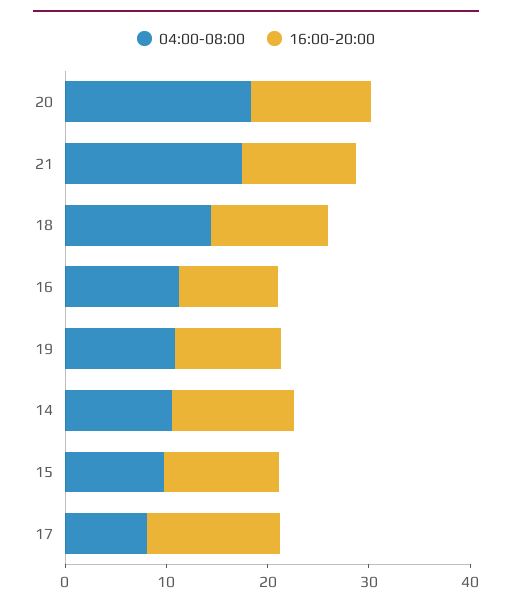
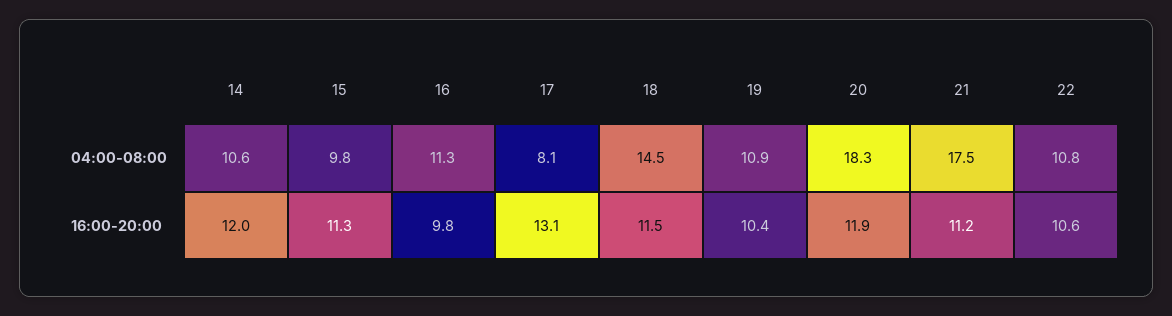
  {
    "04:00-08:00": {
      "20": 18.3,
      "21": 17.5,
      "18": 14.5,
      "16": 11.3,
      "19": 10.9,
      "14": 10.6,
      "15": 9.8,
-     "17": 8.1
+     "17": 8.1,
+     "22": 10.8
    },
    "16:00-20:00": {
      "20": 11.9,
      "21": 11.2,
      "18": 11.5,
      "16": 9.8,
      "19": 10.4,
      "14": 12,
      "15": 11.3,
-     "17": 13.1
+     "17": 13.1,
+     "22": 10.6
    }
  }

